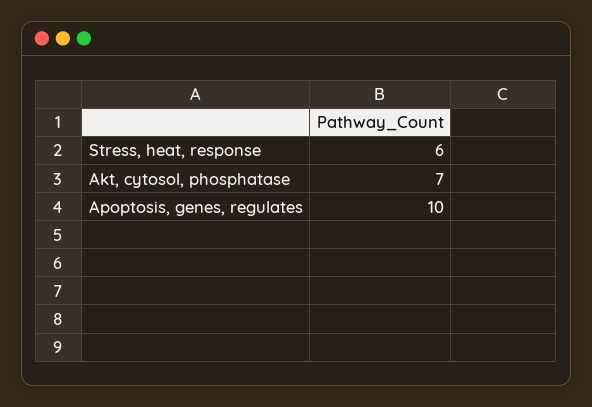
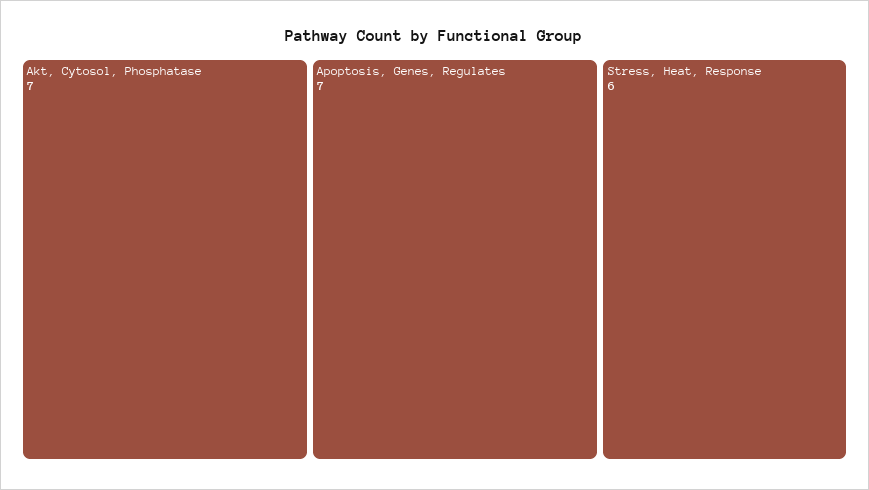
  {
    "Stress, heat, response": 6,
    "Akt, cytosol, phosphatase": 7,
-   "Apoptosis, genes, regulates": 10
+   "Apoptosis, genes, regulates": 7
  }

